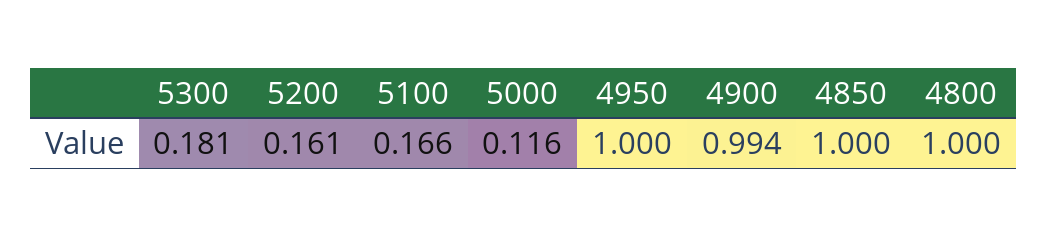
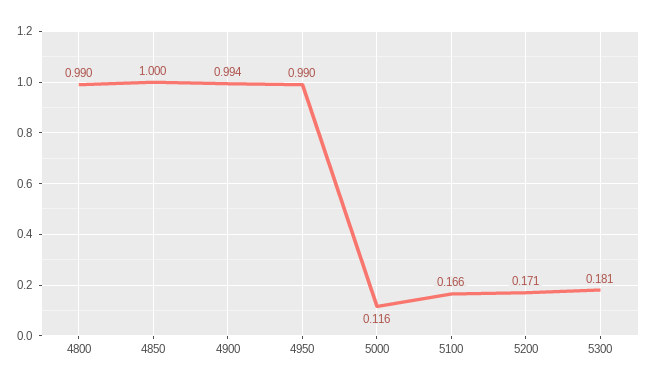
  {
    "5300": 0.181,
-   "5200": 0.161,
+   "5200": 0.171,
    "5100": 0.166,
    "5000": 0.116,
-   "4950": 1,
+   "4950": 0.99,
    "4900": 0.994,
    "4850": 1,
-   "4800": 1
+   "4800": 0.99
  }

